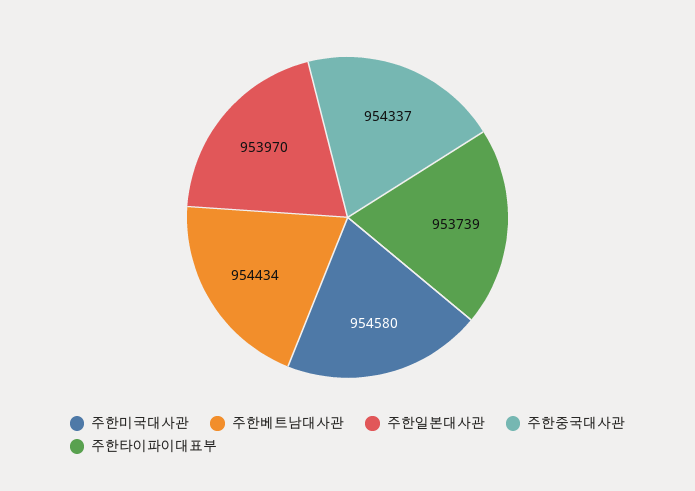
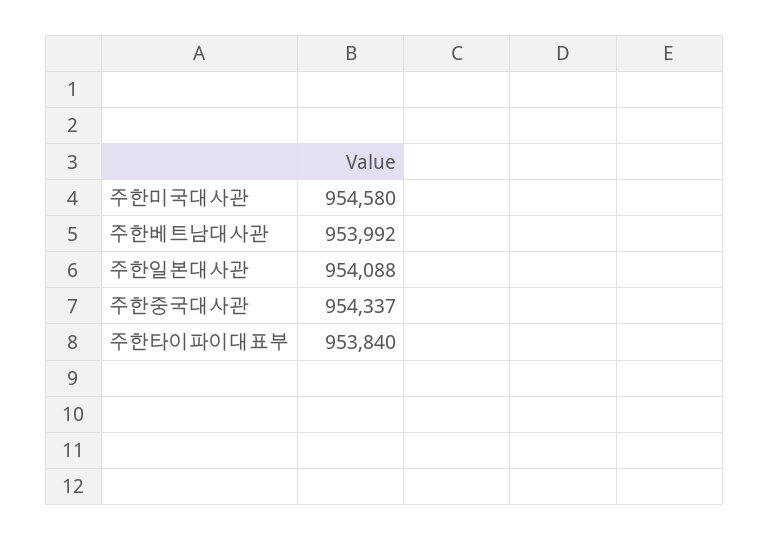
  {
    "주한미국대사관": 954580,
-   "주한베트남대사관": 954434,
+   "주한베트남대사관": 953992,
-   "주한일본대사관": 953970,
+   "주한일본대사관": 954088,
    "주한중국대사관": 954337,
-   "주한타이파이대표부": 953739
+   "주한타이파이대표부": 953840
  }

